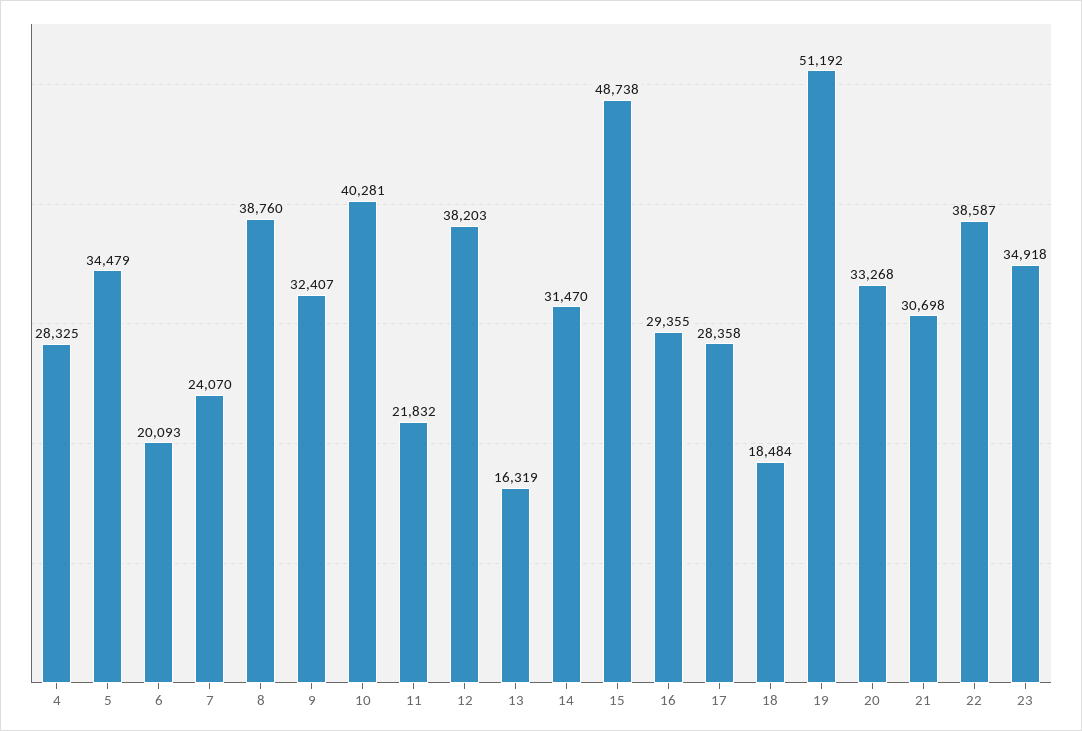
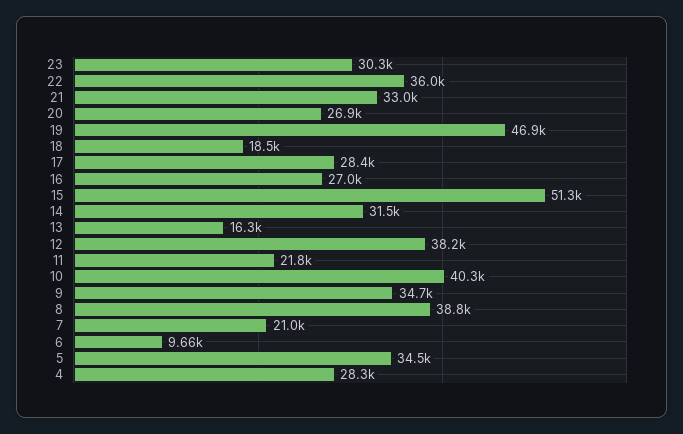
  {
    "4": 28325,
    "5": 34479,
-   "6": 20093,
+   "6": 9660,
-   "7": 24070,
+   "7": 21000,
    "8": 38760,
-   "9": 32407,
+   "9": 34700,
    "10": 40281,
    "11": 21832,
    "12": 38203,
    "13": 16319,
    "14": 31470,
-   "15": 48738,
+   "15": 51300,
-   "16": 29355,
+   "16": 27000,
    "17": 28358,
    "18": 18484,
-   "19": 51192,
+   "19": 46900,
-   "20": 33268,
+   "20": 26900,
-   "21": 30698,
+   "21": 33000,
-   "22": 38587,
+   "22": 36000,
-   "23": 34918
+   "23": 30300
  }

